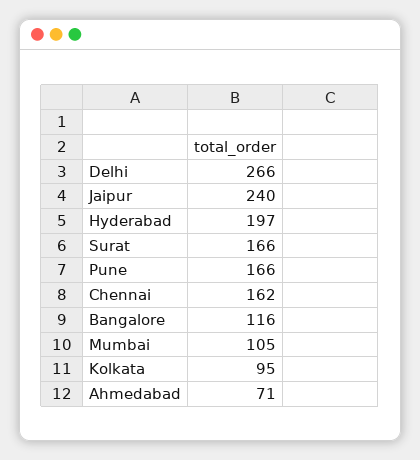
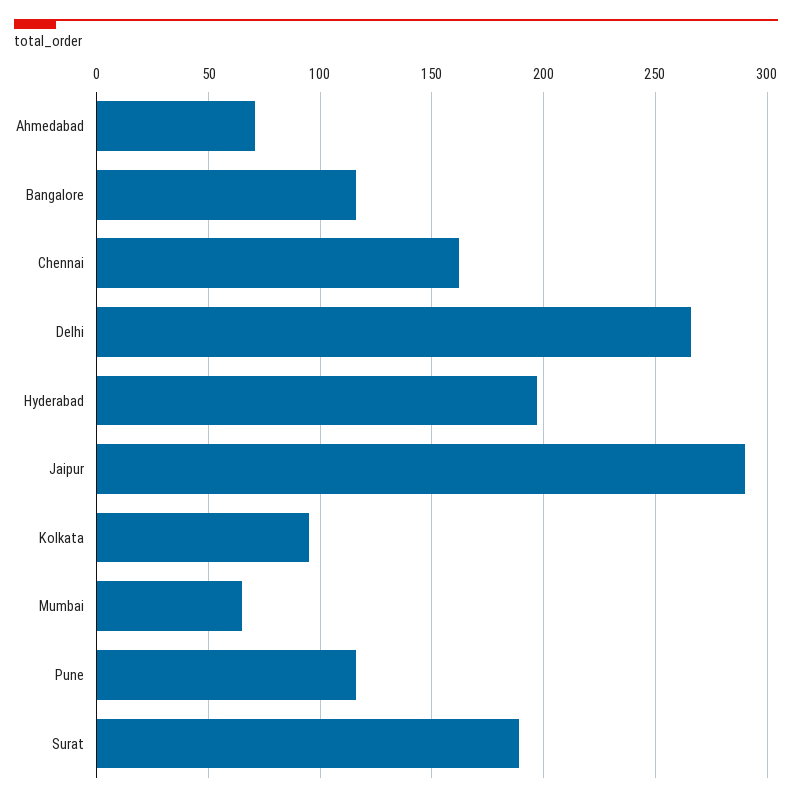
  {
    "Delhi": 266,
-   "Jaipur": 240,
+   "Jaipur": 290,
    "Hyderabad": 197,
-   "Surat": 166,
+   "Surat": 190,
-   "Pune": 166,
+   "Pune": 115,
    "Chennai": 162,
    "Bangalore": 116,
-   "Mumbai": 105,
+   "Mumbai": 65,
    "Kolkata": 95,
    "Ahmedabad": 71
  }

